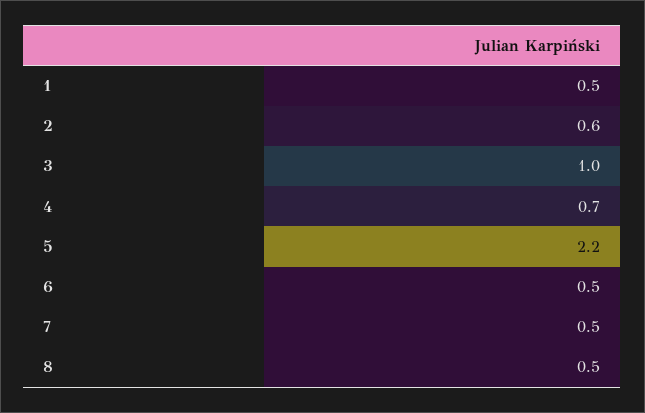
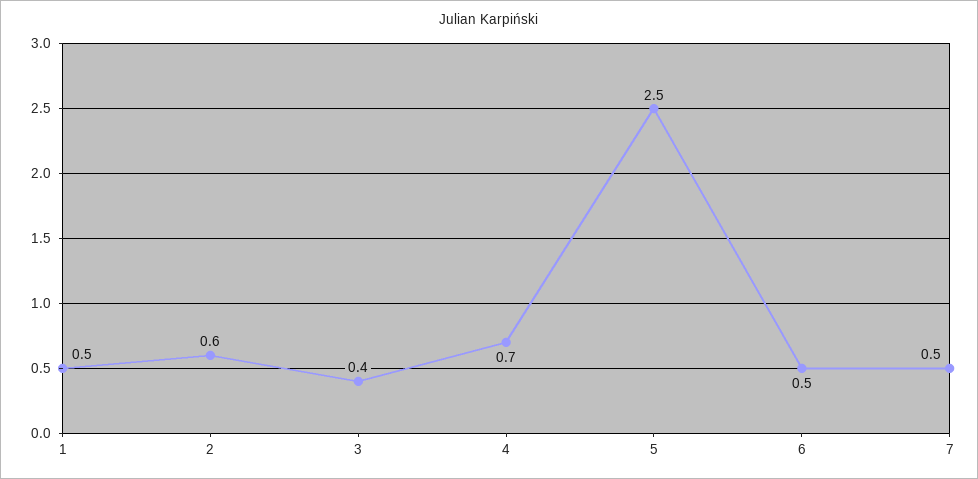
  {
    "1": 0.5,
    "2": 0.6,
-   "3": 1,
+   "3": 0.4,
    "4": 0.7,
-   "5": 2.2,
+   "5": 2.5,
    "6": 0.5,
-   "7": 0.5,
+   "7": 0.5
-   "8": 0.5
  }

